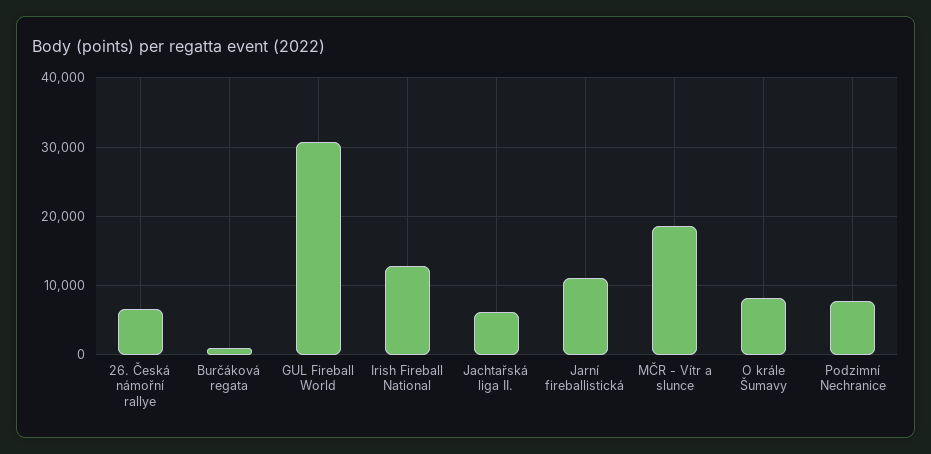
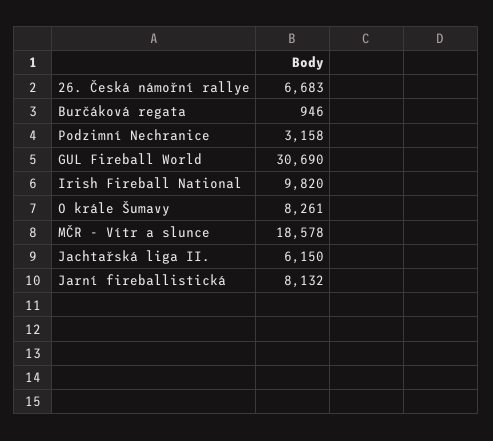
  {
    "26. Česká námořní rallye": 6683,
    "Burčáková regata": 946,
    "GUL Fireball World": 30690,
-   "Irish Fireball National": 13000,
+   "Irish Fireball National": 9820,
    "Jachtařská liga II.": 6150,
-   "Jarní fireballistická": 11000,
+   "Jarní fireballistická": 8132,
    "MČR - Vítr a slunce": 18578,
    "O krále Šumavy": 8261,
-   "Podzimní Nechranice": 8000
+   "Podzimní Nechranice": 3158
  }

